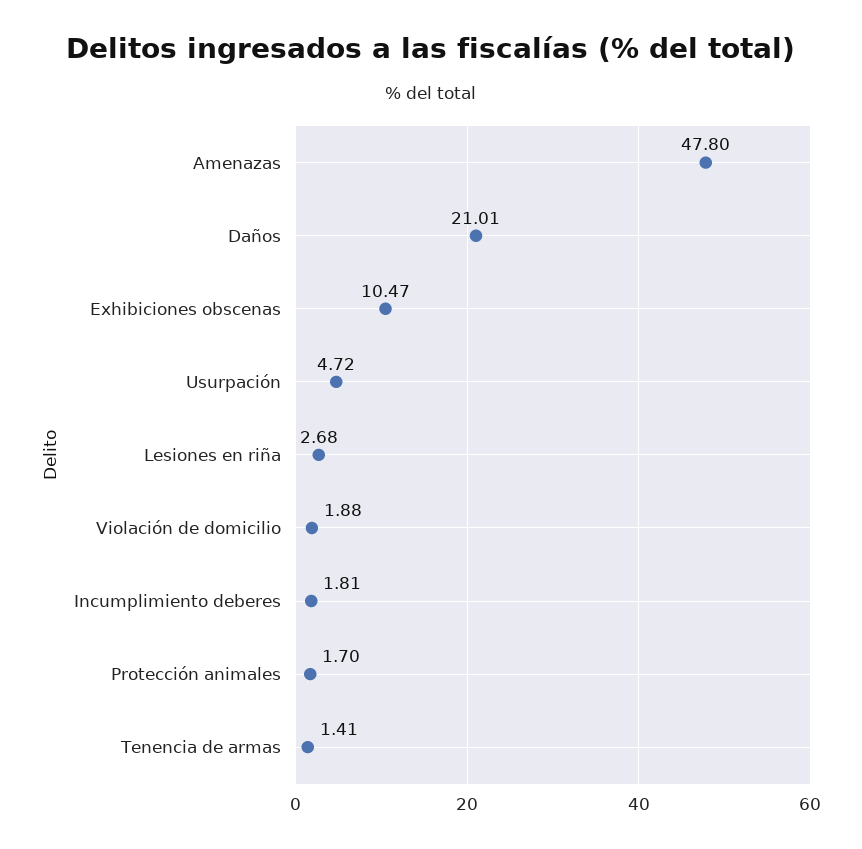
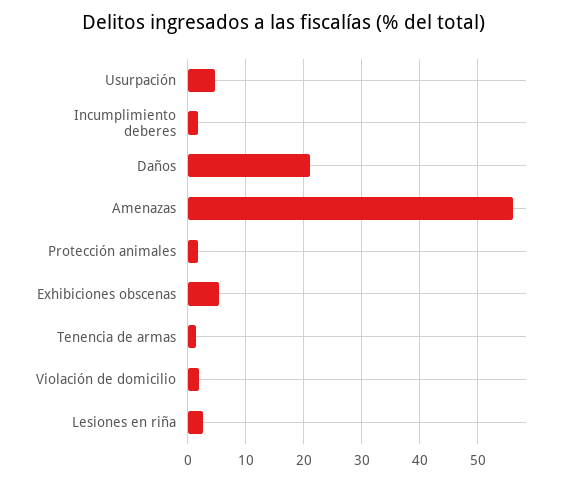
  {
-   "Amenazas": 47.8,
+   "Amenazas": 56,
    "Daños": 21.01,
-   "Exhibiciones obscenas": 10.47,
+   "Exhibiciones obscenas": 6,
    "Usurpación": 4.72,
    "Lesiones en riña": 2.68,
    "Violación de domicilio": 1.88,
    "Incumplimiento deberes": 1.81,
    "Protección animales": 1.7,
    "Tenencia de armas": 1.41
  }

